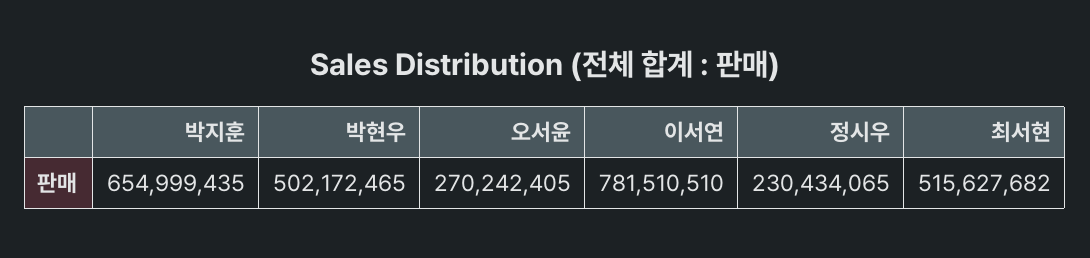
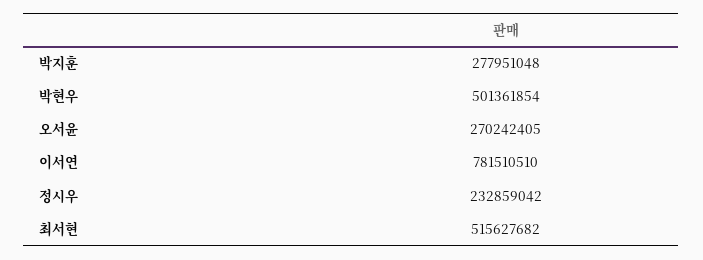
  {
-   "박지훈": 654999435,
+   "박지훈": 277951048,
-   "박현우": 502172465,
+   "박현우": 501361854,
    "오서윤": 270242405,
    "이서연": 781510510,
-   "정시우": 230434065,
+   "정시우": 232859042,
    "최서현": 515627682
  }

